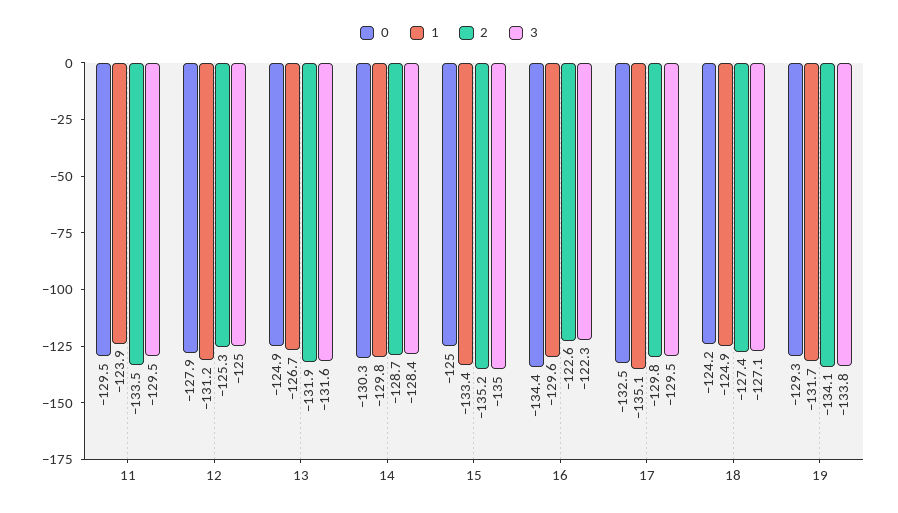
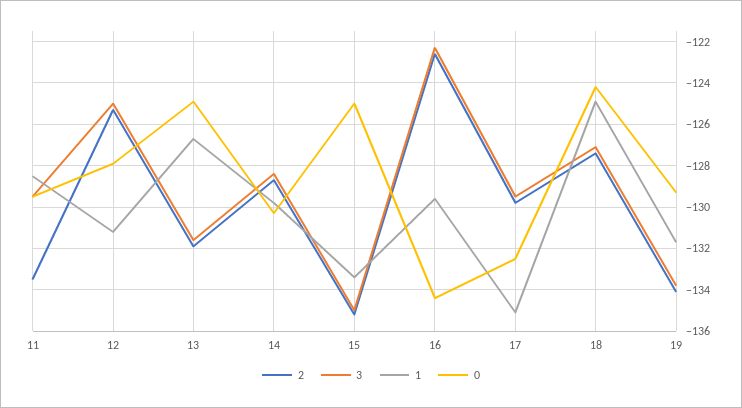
  {
    "0": {
      "11": -129.5,
      "12": -127.9,
      "13": -124.9,
      "14": -130.3,
      "15": -125,
      "16": -134.4,
      "17": -132.5,
      "18": -124.2,
      "19": -129.3
    },
    "1": {
-     "11": -123.9,
+     "11": -128.5,
      "12": -131.2,
      "13": -126.7,
      "14": -129.8,
      "15": -133.4,
      "16": -129.6,
      "17": -135.1,
      "18": -124.9,
      "19": -131.7
    },
    "2": {
      "11": -133.5,
      "12": -125.3,
      "13": -131.9,
      "14": -128.7,
      "15": -135.2,
      "16": -122.6,
      "17": -129.8,
      "18": -127.4,
      "19": -134.1
    },
    "3": {
      "11": -129.5,
      "12": -125,
      "13": -131.6,
      "14": -128.4,
      "15": -135,
      "16": -122.3,
      "17": -129.5,
      "18": -127.1,
      "19": -133.8
    }
  }

